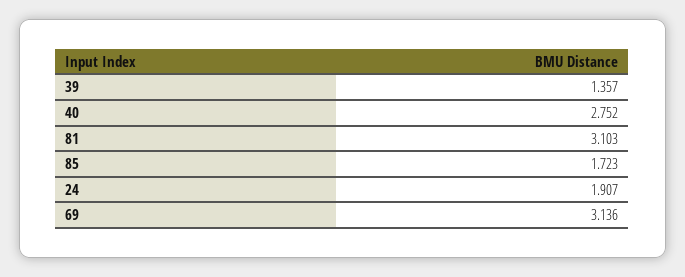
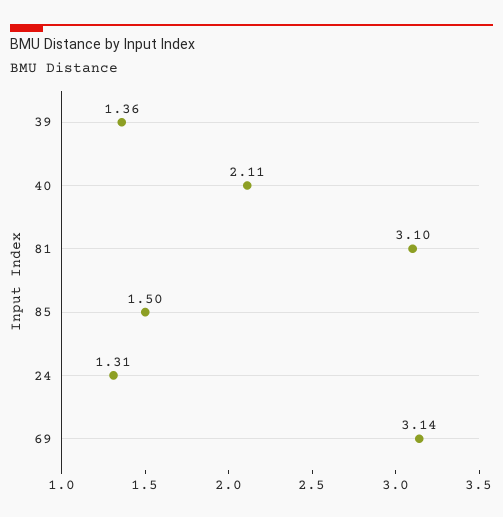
  {
    "39": 1.357,
-   "40": 2.752,
+   "40": 2.11,
    "81": 3.103,
-   "85": 1.723,
+   "85": 1.5,
-   "24": 1.907,
+   "24": 1.31,
    "69": 3.136
  }

